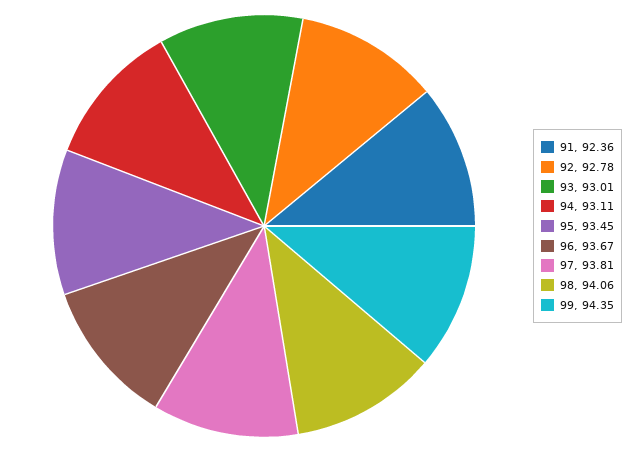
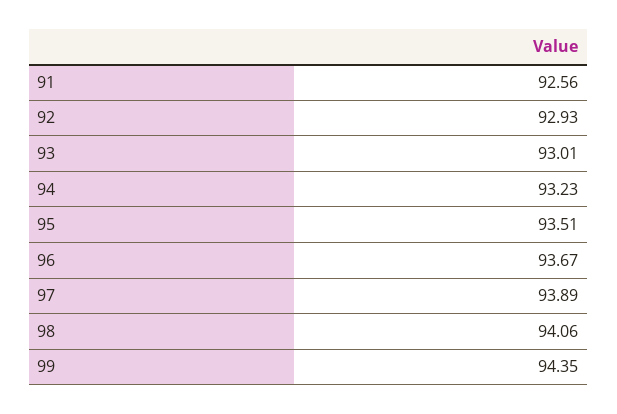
  {
-   "91": 92.36,
+   "91": 92.56,
-   "92": 92.78,
+   "92": 92.93,
    "93": 93.01,
-   "94": 93.11,
+   "94": 93.23,
-   "95": 93.45,
+   "95": 93.51,
    "96": 93.67,
-   "97": 93.81,
+   "97": 93.89,
    "98": 94.06,
    "99": 94.35
  }

